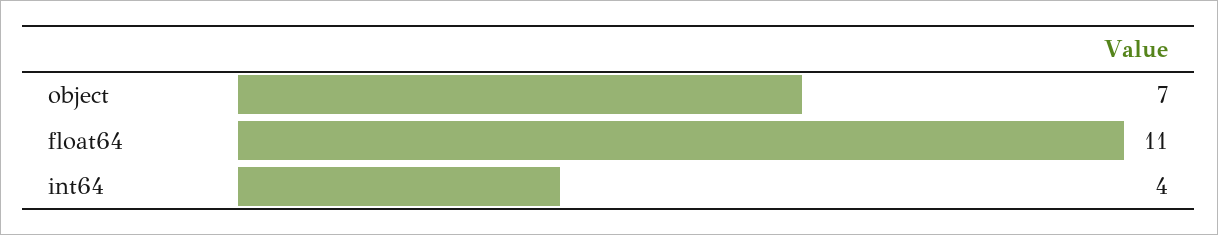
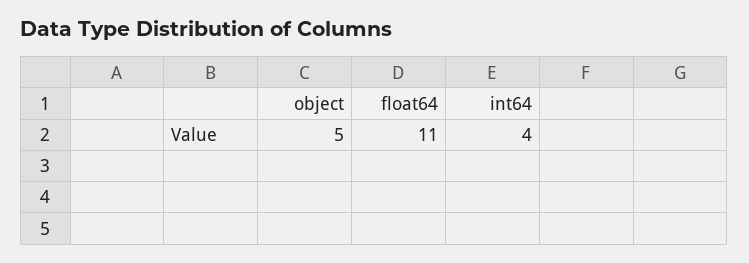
  {
-   "object": 7,
+   "object": 5,
    "float64": 11,
    "int64": 4
  }

